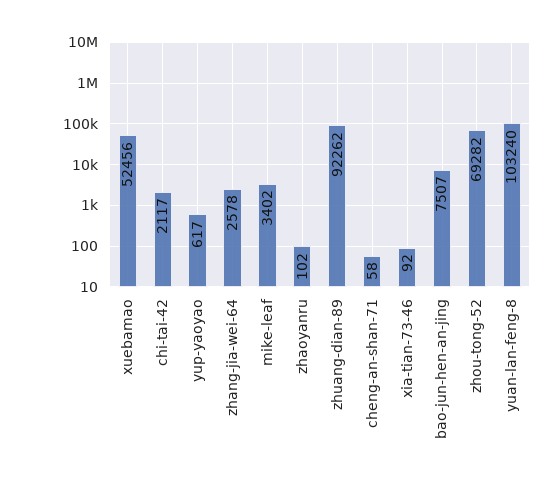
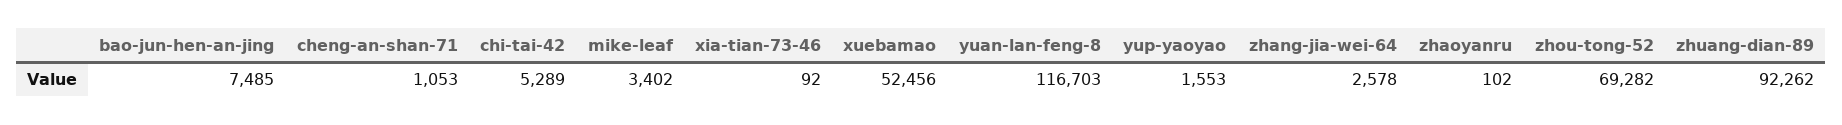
  {
    "xuebamao": 52456,
-   "chi-tai-42": 2117,
+   "chi-tai-42": 5289,
-   "yup-yaoyao": 617,
+   "yup-yaoyao": 1553,
    "zhang-jia-wei-64": 2578,
    "mike-leaf": 3402,
    "zhaoyanru": 102,
    "zhuang-dian-89": 92262,
-   "cheng-an-shan-71": 58,
+   "cheng-an-shan-71": 1053,
    "xia-tian-73-46": 92,
-   "bao-jun-hen-an-jing": 7507,
+   "bao-jun-hen-an-jing": 7485,
    "zhou-tong-52": 69282,
-   "yuan-lan-feng-8": 103240
+   "yuan-lan-feng-8": 116703
  }

